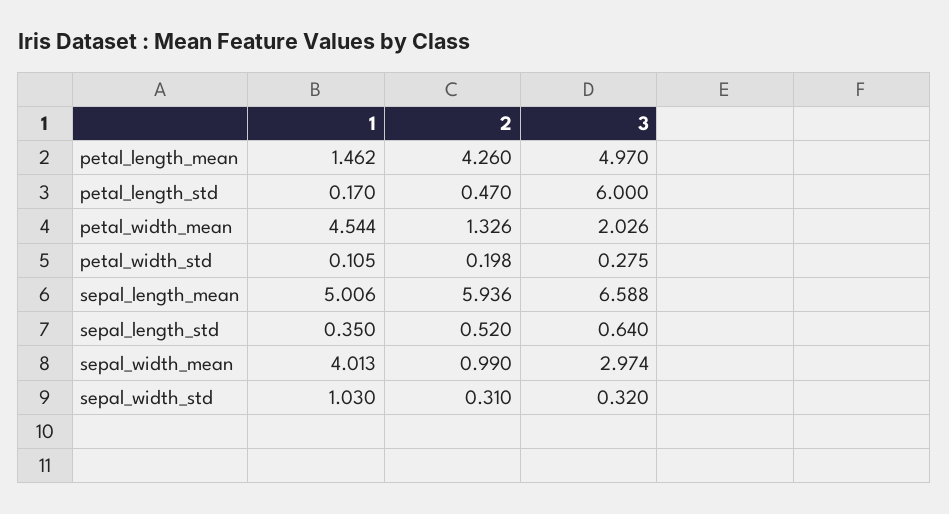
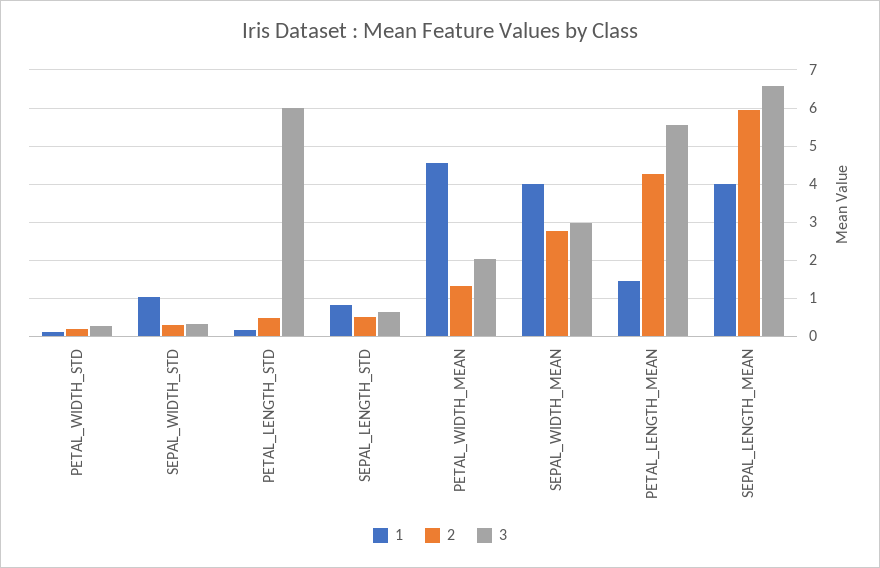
  {
    "1": {
      "petal_length_mean": 1.462,
      "petal_length_std": 0.17,
      "petal_width_mean": 4.544,
      "petal_width_std": 0.105,
-     "sepal_length_mean": 5.006,
+     "sepal_length_mean": 4,
-     "sepal_length_std": 0.35,
+     "sepal_length_std": 0.8,
      "sepal_width_mean": 4.013,
      "sepal_width_std": 1.03
    },
    "2": {
      "petal_length_mean": 4.26,
      "petal_length_std": 0.47,
      "petal_width_mean": 1.326,
      "petal_width_std": 0.198,
      "sepal_length_mean": 5.936,
      "sepal_length_std": 0.52,
-     "sepal_width_mean": 0.99,
+     "sepal_width_mean": 2.8,
      "sepal_width_std": 0.31
    },
    "3": {
-     "petal_length_mean": 4.97,
+     "petal_length_mean": 5.6,
      "petal_length_std": 6,
      "petal_width_mean": 2.026,
      "petal_width_std": 0.275,
      "sepal_length_mean": 6.588,
      "sepal_length_std": 0.64,
      "sepal_width_mean": 2.974,
      "sepal_width_std": 0.32
    }
  }

